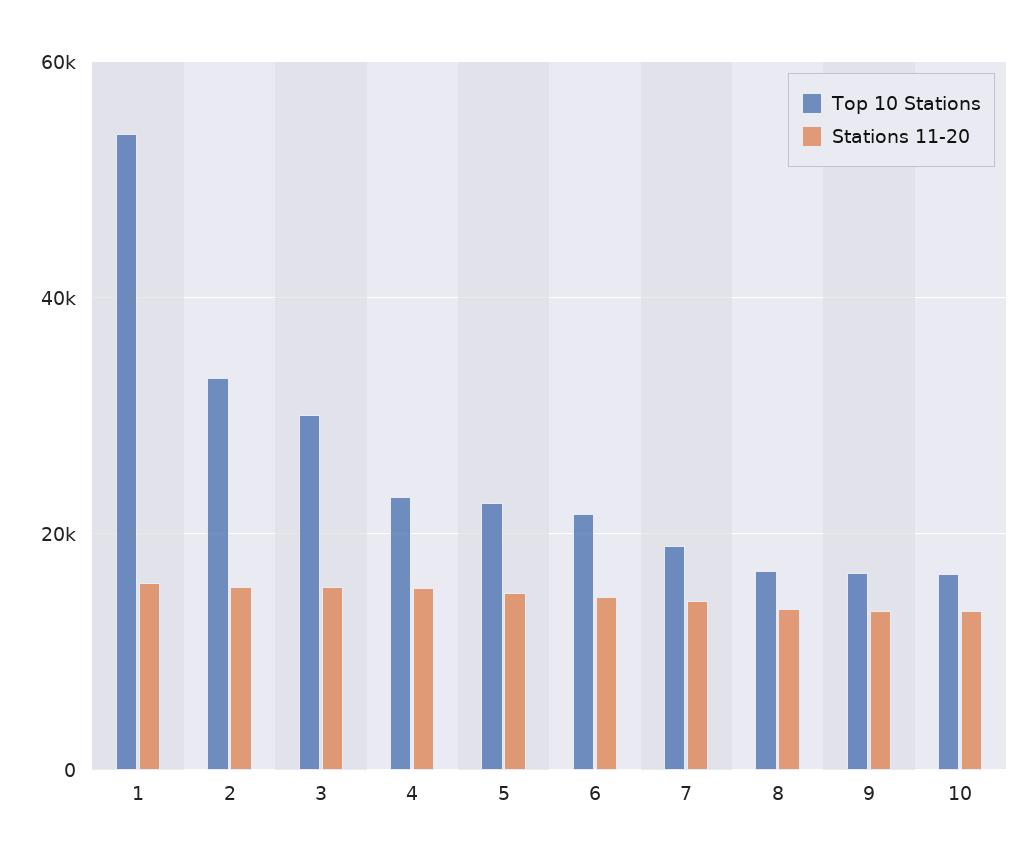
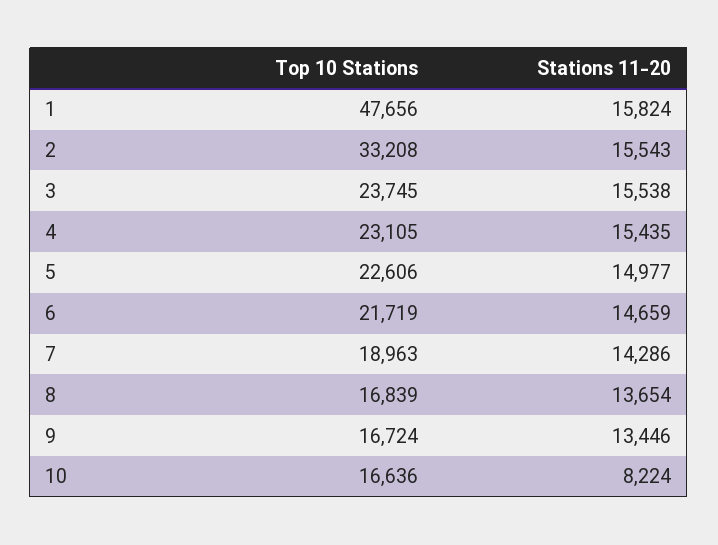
  {
    "Top 10 Stations": {
-     "1": 54000,
+     "1": 47656,
      "2": 33208,
-     "3": 30000,
+     "3": 23745,
      "4": 23105,
      "5": 22606,
      "6": 21719,
      "7": 18963,
      "8": 16839,
      "9": 16724,
      "10": 16636
    },
    "Stations 11-20": {
      "1": 15824,
      "2": 15543,
      "3": 15538,
      "4": 15435,
      "5": 14977,
      "6": 14659,
      "7": 14286,
      "8": 13654,
      "9": 13446,
-     "10": 14000
+     "10": 8224
    }
  }

